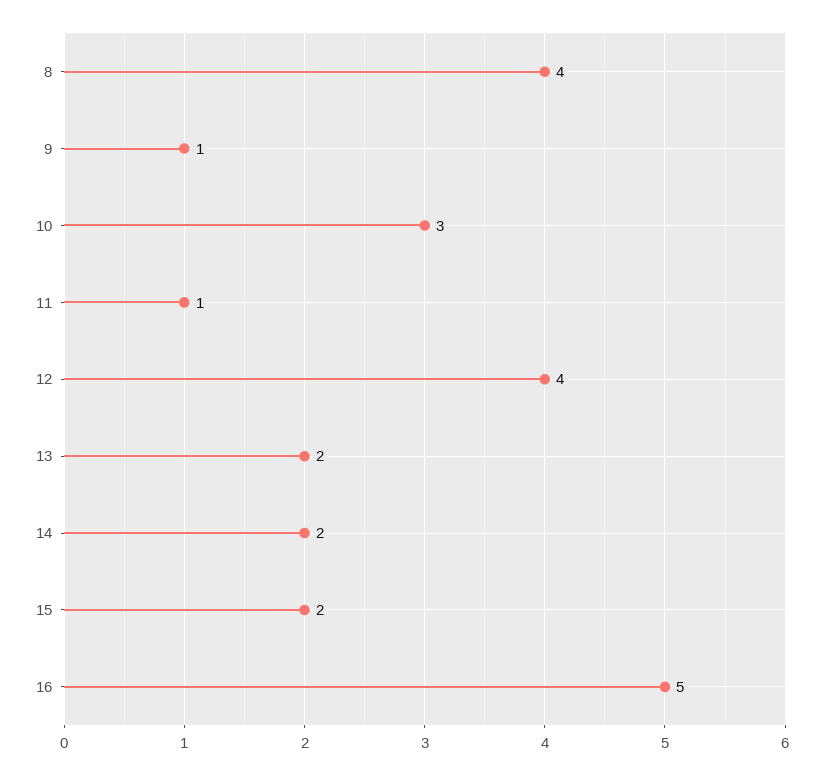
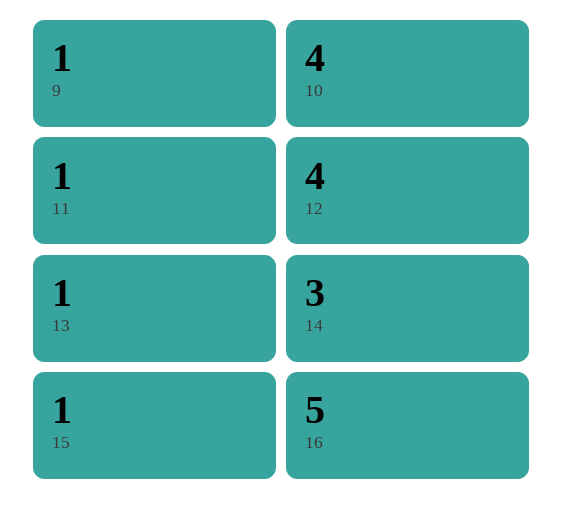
  {
-   "8": 4,
    "9": 1,
-   "10": 3,
+   "10": 4,
    "11": 1,
    "12": 4,
-   "13": 2,
+   "13": 1,
-   "14": 2,
+   "14": 3,
-   "15": 2,
+   "15": 1,
    "16": 5
  }

